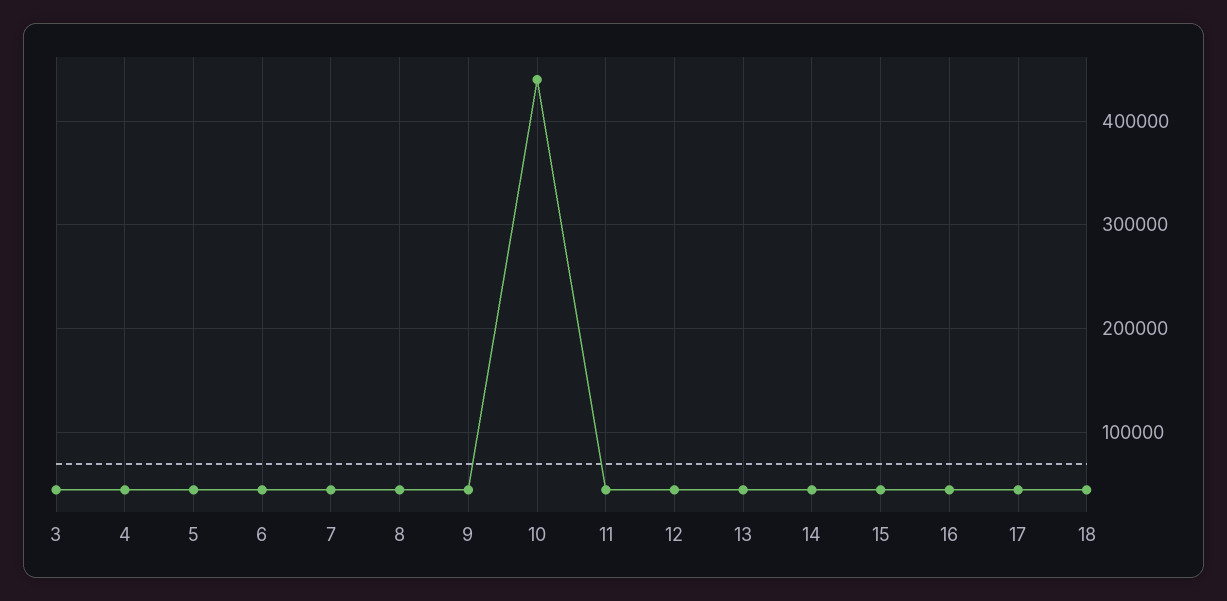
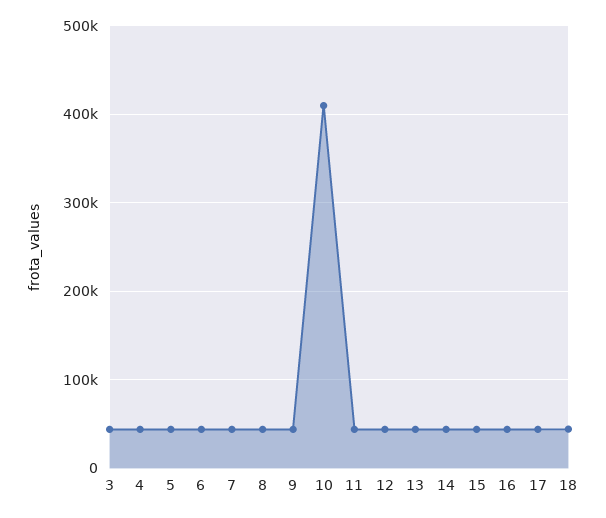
  {
    "3": 40000,
    "4": 40000,
    "5": 40000,
    "6": 40000,
    "7": 40000,
    "8": 40000,
    "9": 40000,
-   "10": 440000,
+   "10": 410000,
    "11": 40000,
    "12": 40000,
    "13": 40000,
    "14": 40000,
    "15": 40000,
    "16": 40000,
    "17": 40000,
    "18": 40000
  }

